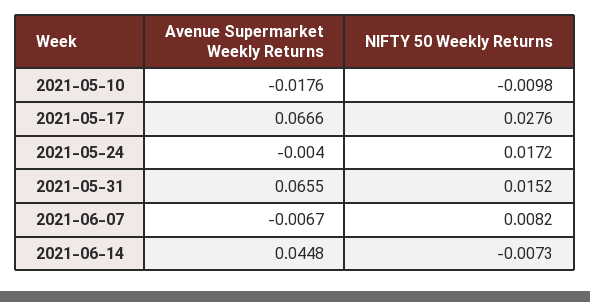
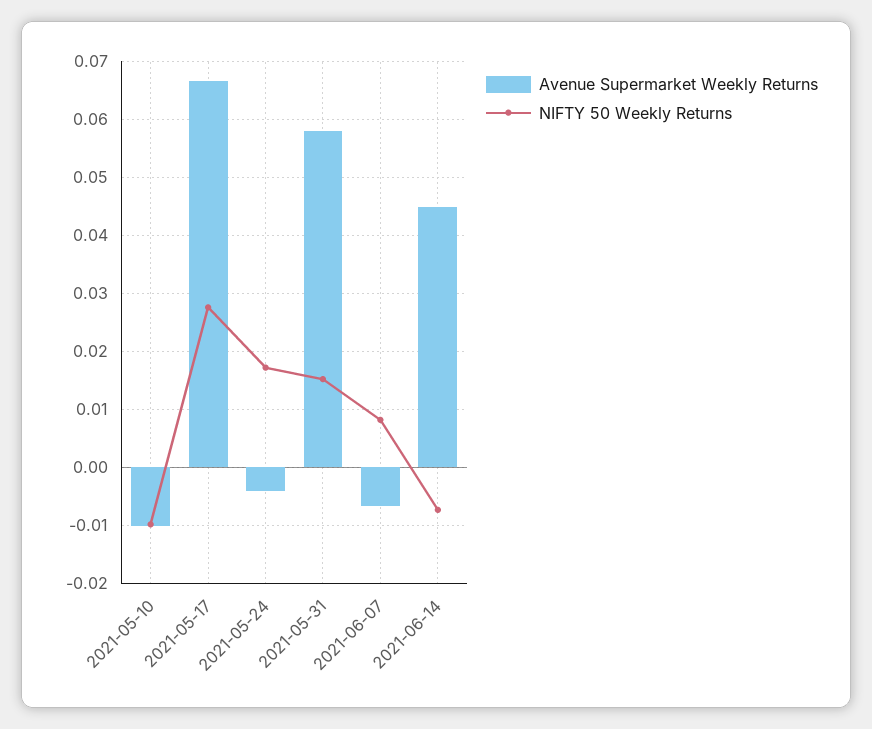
  {
    "Avenue Supermarket Weekly Returns": {
-     "2021-05-10": -0.0176,
+     "2021-05-10": -0.01,
      "2021-05-17": 0.0666,
      "2021-05-24": -0.004,
-     "2021-05-31": 0.0655,
+     "2021-05-31": 0.058,
      "2021-06-07": -0.0067,
      "2021-06-14": 0.0448
    },
    "NIFTY 50 Weekly Returns": {
      "2021-05-10": -0.0098,
      "2021-05-17": 0.0276,
      "2021-05-24": 0.0172,
      "2021-05-31": 0.0152,
      "2021-06-07": 0.0082,
      "2021-06-14": -0.0073
    }
  }

